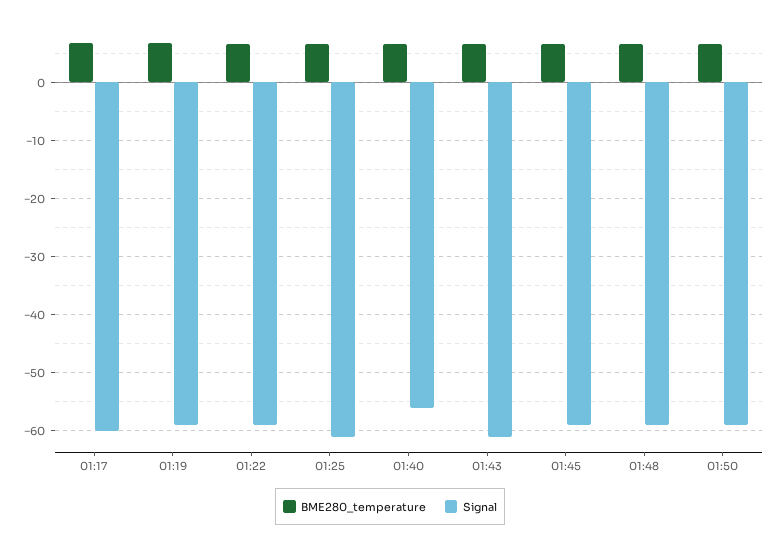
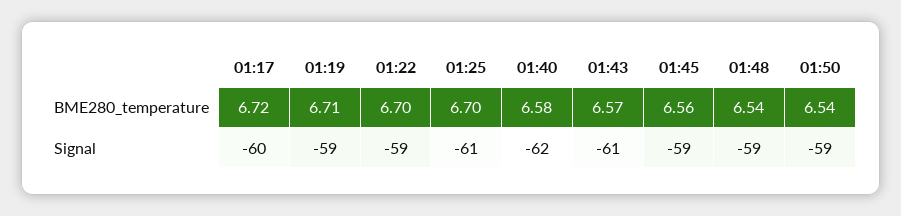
  {
    "BME280_temperature": {
      "01:17": 6.72,
      "01:19": 6.71,
      "01:22": 6.7,
      "01:25": 6.7,
      "01:40": 6.58,
      "01:43": 6.57,
      "01:45": 6.56,
      "01:48": 6.54,
      "01:50": 6.54
    },
    "Signal": {
      "01:17": -60,
      "01:19": -59,
      "01:22": -59,
      "01:25": -61,
-     "01:40": -56,
+     "01:40": -62,
      "01:43": -61,
      "01:45": -59,
      "01:48": -59,
      "01:50": -59
    }
  }

